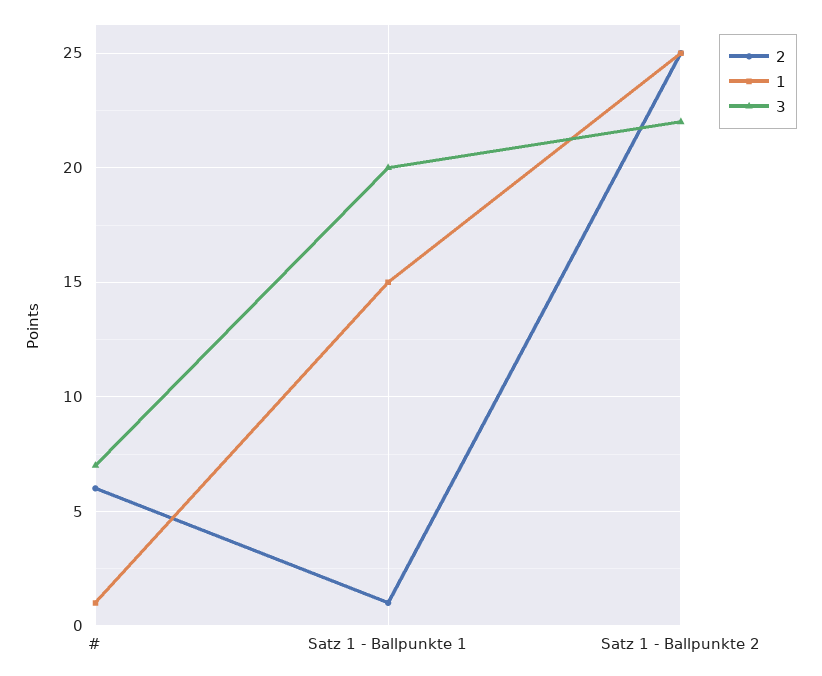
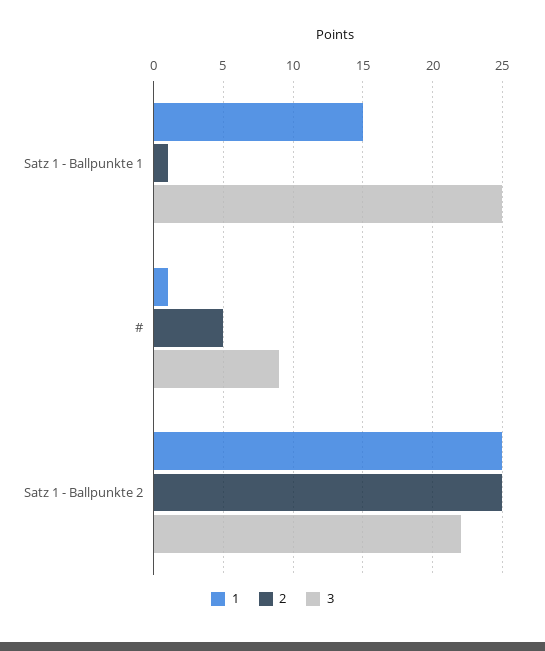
  {
    "2": {
-     "#": 6,
+     "#": 5,
      "Satz 1 - Ballpunkte 1": 1,
      "Satz 1 - Ballpunkte 2": 25
    },
    "1": {
      "#": 1,
      "Satz 1 - Ballpunkte 1": 15,
      "Satz 1 - Ballpunkte 2": 25
    },
    "3": {
-     "#": 7,
+     "#": 9,
-     "Satz 1 - Ballpunkte 1": 20,
+     "Satz 1 - Ballpunkte 1": 25,
      "Satz 1 - Ballpunkte 2": 22
    }
  }

